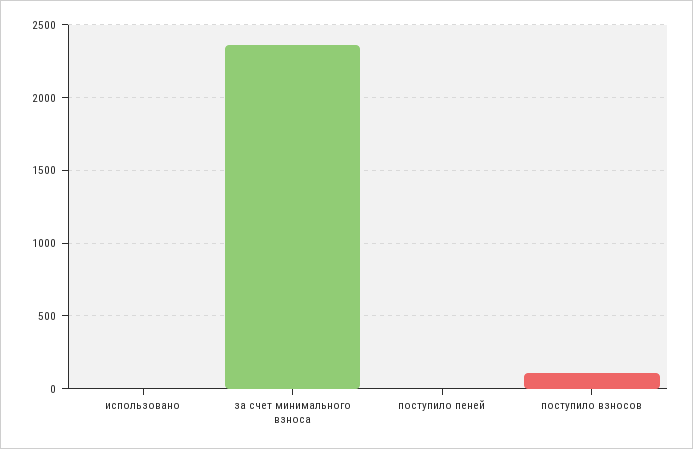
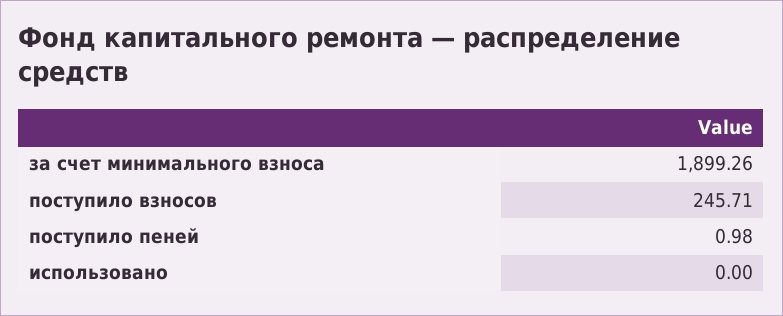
  {
    "использовано": 0,
-   "за счет минимального взноса": 2350,
+   "за счет минимального взноса": 1899.26,
    "поступило пеней": 0.98,
-   "поступило взносов": 100
+   "поступило взносов": 245.71
  }

